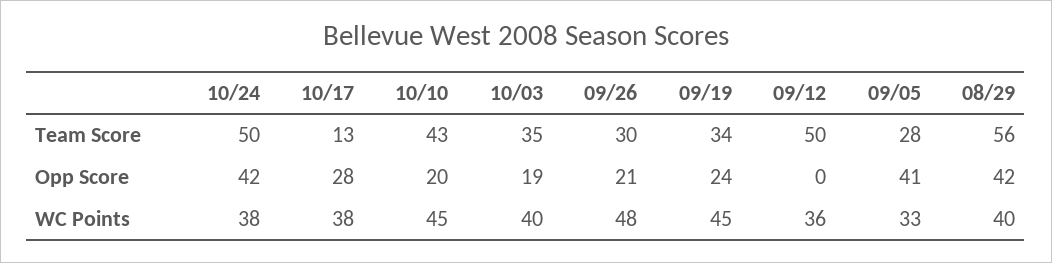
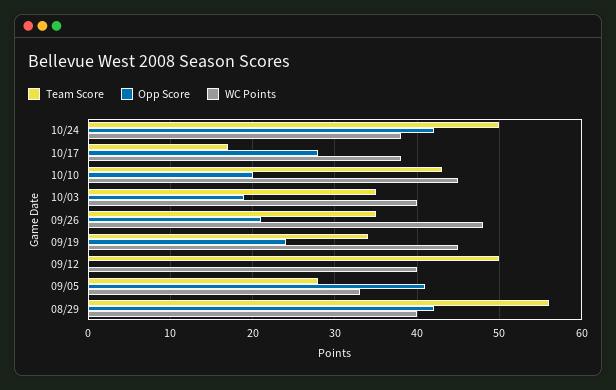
  {
    "Team Score": {
      "10/24": 50,
-     "10/17": 13,
+     "10/17": 17,
      "10/10": 43,
      "10/03": 35,
-     "09/26": 30,
+     "09/26": 35,
      "09/19": 34,
      "09/12": 50,
      "09/05": 28,
      "08/29": 56
    },
    "Opp Score": {
      "10/24": 42,
      "10/17": 28,
      "10/10": 20,
      "10/03": 19,
      "09/26": 21,
      "09/19": 24,
      "09/12": 0,
      "09/05": 41,
      "08/29": 42
    },
    "WC Points": {
      "10/24": 38,
      "10/17": 38,
      "10/10": 45,
      "10/03": 40,
      "09/26": 48,
      "09/19": 45,
-     "09/12": 36,
+     "09/12": 40,
      "09/05": 33,
      "08/29": 40
    }
  }

